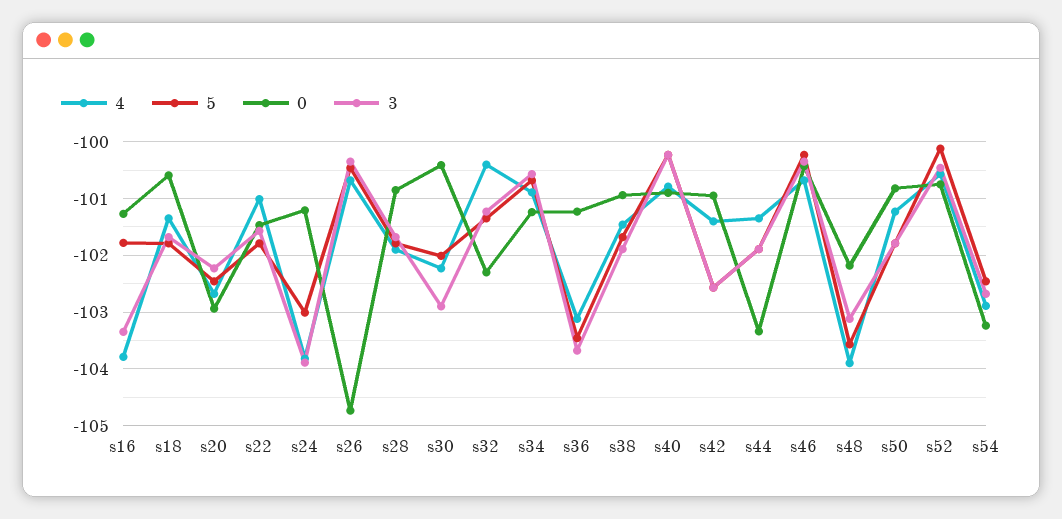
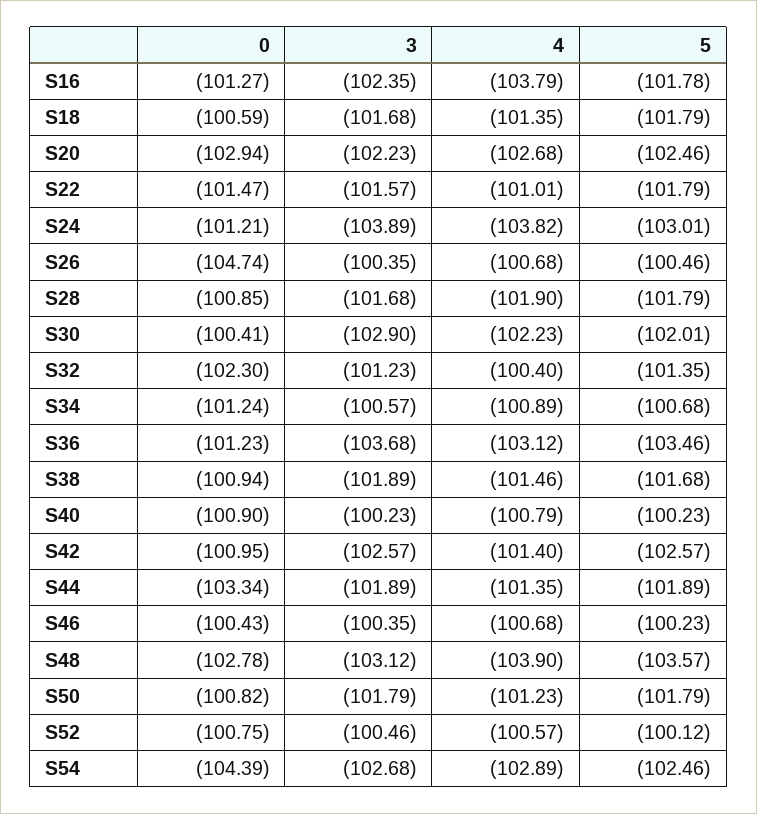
  {
    "4": {
      "s16": -103.79,
      "s18": -101.35,
      "s20": -102.68,
      "s22": -101.01,
      "s24": -103.82,
      "s26": -100.68,
      "s28": -101.9,
      "s30": -102.23,
      "s32": -100.4,
      "s34": -100.89,
      "s36": -103.12,
      "s38": -101.46,
      "s40": -100.79,
      "s42": -101.4,
      "s44": -101.35,
      "s46": -100.68,
      "s48": -103.9,
      "s50": -101.23,
      "s52": -100.57,
      "s54": -102.89
    },
    "5": {
      "s16": -101.78,
      "s18": -101.79,
      "s20": -102.46,
      "s22": -101.79,
      "s24": -103.01,
      "s26": -100.46,
      "s28": -101.79,
      "s30": -102.01,
      "s32": -101.35,
      "s34": -100.68,
      "s36": -103.46,
      "s38": -101.68,
      "s40": -100.23,
      "s42": -102.57,
      "s44": -101.89,
      "s46": -100.23,
      "s48": -103.57,
      "s50": -101.79,
      "s52": -100.12,
      "s54": -102.46
    },
    "0": {
      "s16": -101.27,
      "s18": -100.59,
      "s20": -102.94,
      "s22": -101.47,
      "s24": -101.21,
      "s26": -104.74,
      "s28": -100.85,
      "s30": -100.41,
      "s32": -102.3,
      "s34": -101.24,
      "s36": -101.23,
      "s38": -100.94,
      "s40": -100.9,
      "s42": -100.95,
      "s44": -103.34,
      "s46": -100.43,
-     "s48": -102.2,
+     "s48": -102.78,
      "s50": -100.82,
      "s52": -100.75,
-     "s54": -103.2
+     "s54": -104.39
    },
    "3": {
-     "s16": -103.4,
+     "s16": -102.35,
      "s18": -101.68,
      "s20": -102.23,
      "s22": -101.57,
      "s24": -103.89,
      "s26": -100.35,
      "s28": -101.68,
      "s30": -102.9,
      "s32": -101.23,
      "s34": -100.57,
      "s36": -103.68,
      "s38": -101.89,
      "s40": -100.23,
      "s42": -102.57,
      "s44": -101.89,
      "s46": -100.35,
      "s48": -103.12,
      "s50": -101.79,
      "s52": -100.46,
      "s54": -102.68
    }
  }

